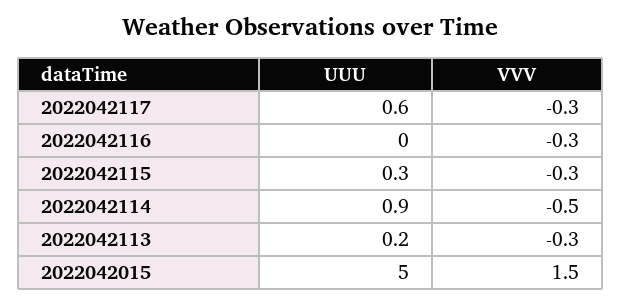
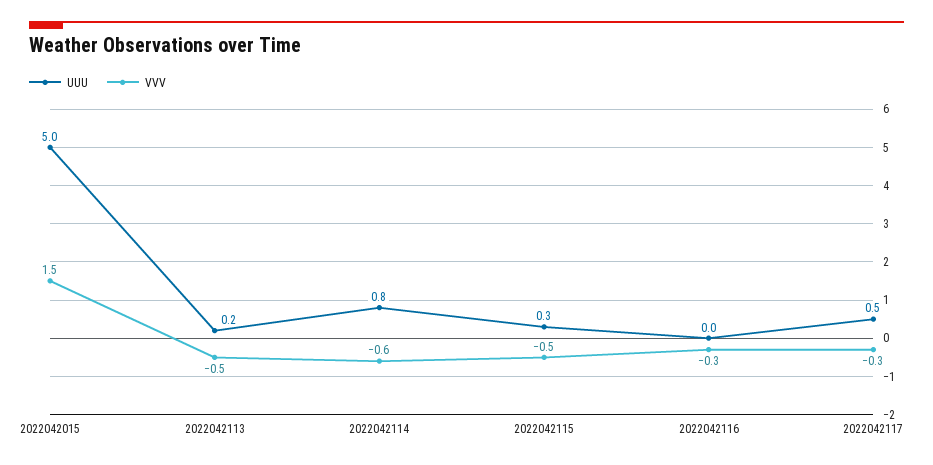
  {
    "UUU": {
-     "2022042117": 0.6,
+     "2022042117": 0.5,
      "2022042116": 0,
      "2022042115": 0.3,
-     "2022042114": 0.9,
+     "2022042114": 0.8,
      "2022042113": 0.2,
      "2022042015": 5
    },
    "VVV": {
      "2022042117": -0.3,
      "2022042116": -0.3,
-     "2022042115": -0.3,
+     "2022042115": -0.5,
-     "2022042114": -0.5,
+     "2022042114": -0.6,
-     "2022042113": -0.3,
+     "2022042113": -0.5,
      "2022042015": 1.5
    }
  }

